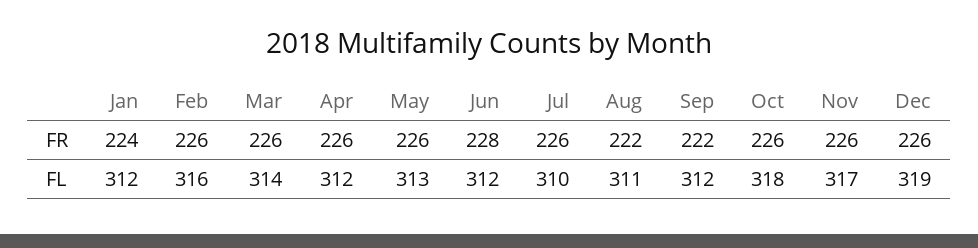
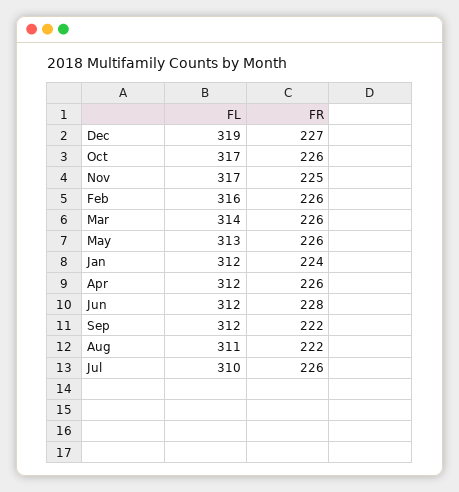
  {
    "Jan": {
      "FR": 224,
      "FL": 312
    },
    "Feb": {
      "FR": 226,
      "FL": 316
    },
    "Mar": {
      "FR": 226,
      "FL": 314
    },
    "Apr": {
      "FR": 226,
      "FL": 312
    },
    "May": {
      "FR": 226,
      "FL": 313
    },
    "Jun": {
      "FR": 228,
      "FL": 312
    },
    "Jul": {
      "FR": 226,
      "FL": 310
    },
    "Aug": {
      "FR": 222,
      "FL": 311
    },
    "Sep": {
      "FR": 222,
      "FL": 312
    },
    "Oct": {
      "FR": 226,
-     "FL": 318
+     "FL": 317
    },
    "Nov": {
-     "FR": 226,
+     "FR": 225,
      "FL": 317
    },
    "Dec": {
-     "FR": 226,
+     "FR": 227,
      "FL": 319
    }
  }

